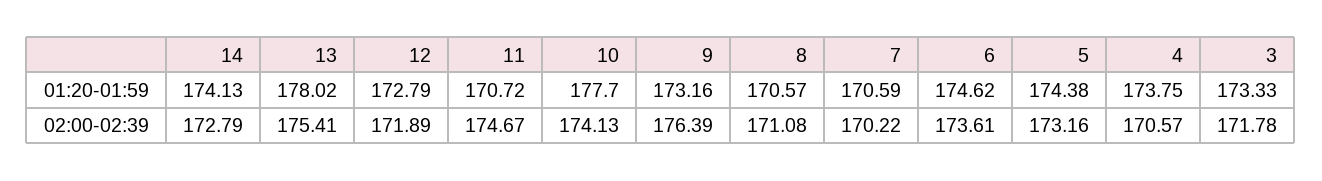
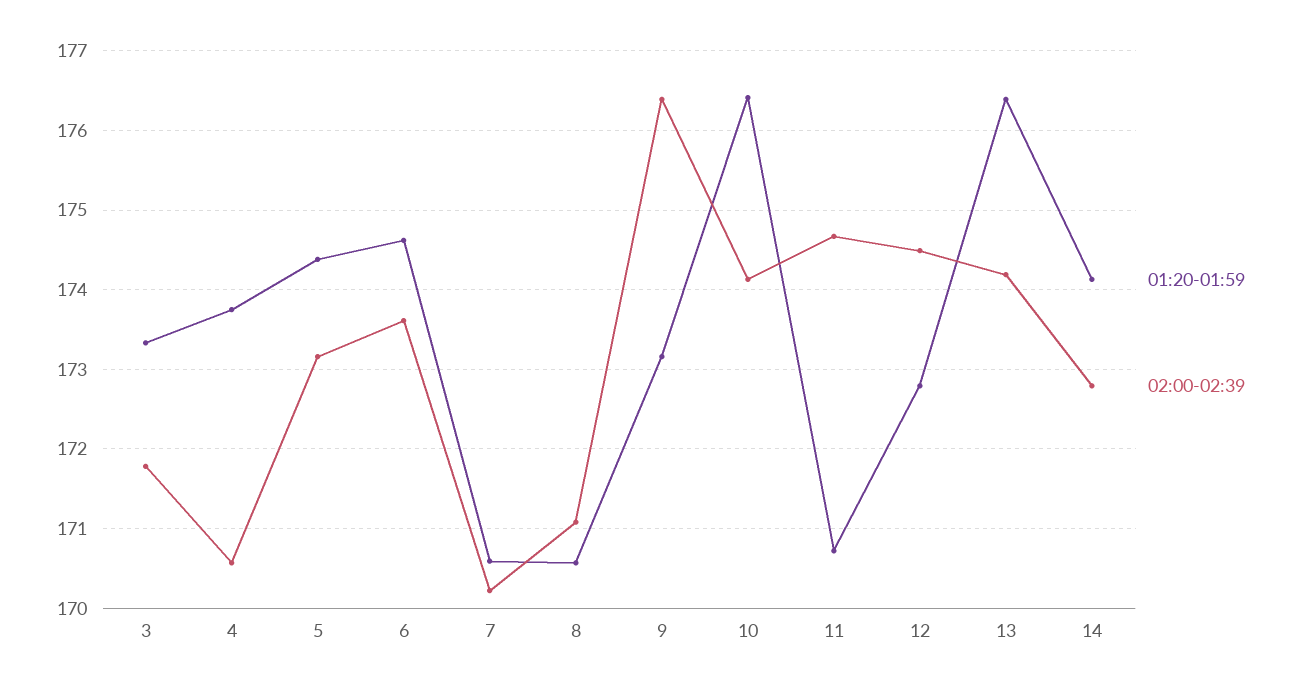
  {
    "01:20-01:59": {
      "14": 174.13,
-     "13": 178.02,
+     "13": 176.4,
      "12": 172.79,
      "11": 170.72,
-     "10": 177.7,
+     "10": 176.4,
      "9": 173.16,
      "8": 170.57,
      "7": 170.59,
      "6": 174.62,
      "5": 174.38,
      "4": 173.75,
      "3": 173.33
    },
    "02:00-02:39": {
      "14": 172.79,
-     "13": 175.41,
+     "13": 174.2,
-     "12": 171.89,
+     "12": 174.5,
      "11": 174.67,
      "10": 174.13,
      "9": 176.39,
      "8": 171.08,
      "7": 170.22,
      "6": 173.61,
      "5": 173.16,
      "4": 170.57,
      "3": 171.78
    }
  }

